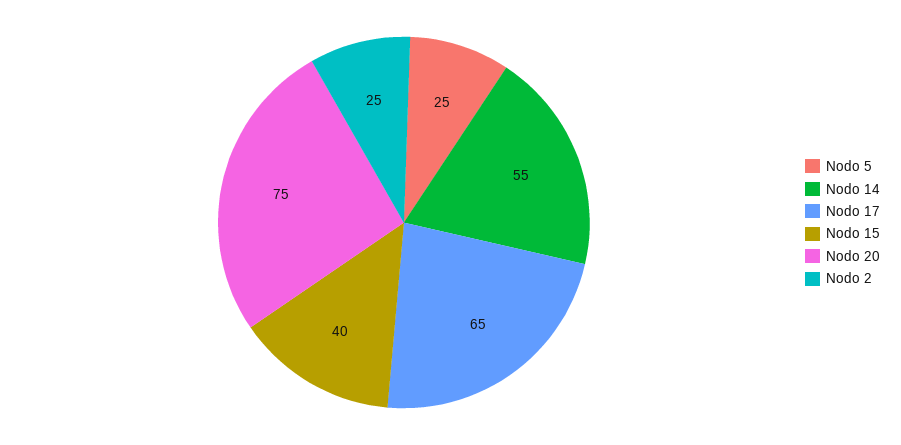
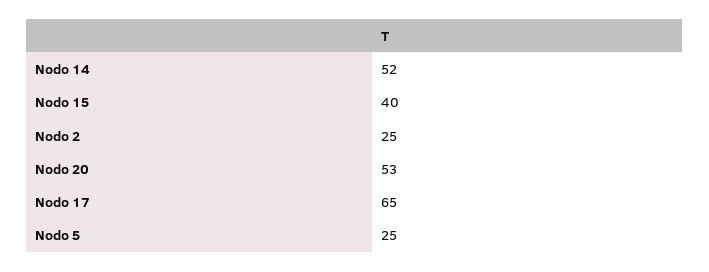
  {
    "Nodo 5": 25,
-   "Nodo 14": 55,
+   "Nodo 14": 52,
    "Nodo 17": 65,
    "Nodo 15": 40,
-   "Nodo 20": 75,
+   "Nodo 20": 53,
    "Nodo 2": 25
  }

